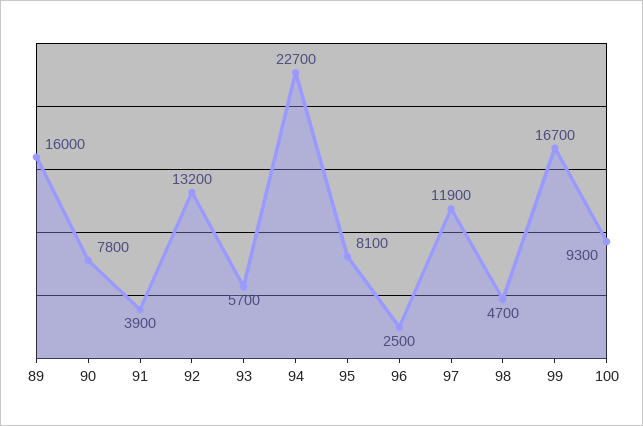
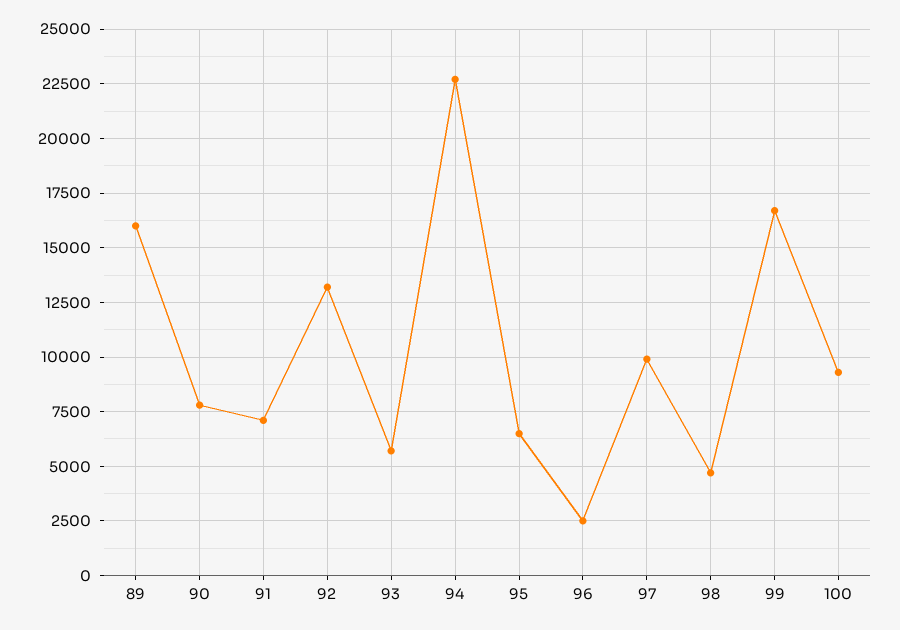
  {
    "89": 16000,
    "90": 7800,
-   "91": 3900,
+   "91": 7000,
    "92": 13200,
    "93": 5700,
    "94": 22700,
-   "95": 8100,
+   "95": 6500,
    "96": 2500,
-   "97": 11900,
+   "97": 10000,
    "98": 4700,
    "99": 16700,
    "100": 9300
  }

